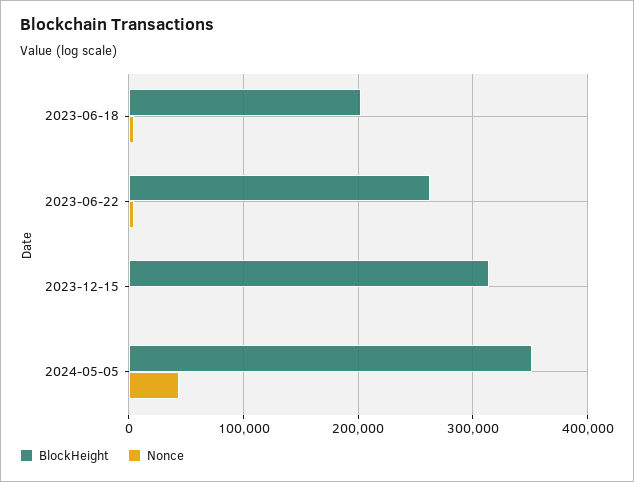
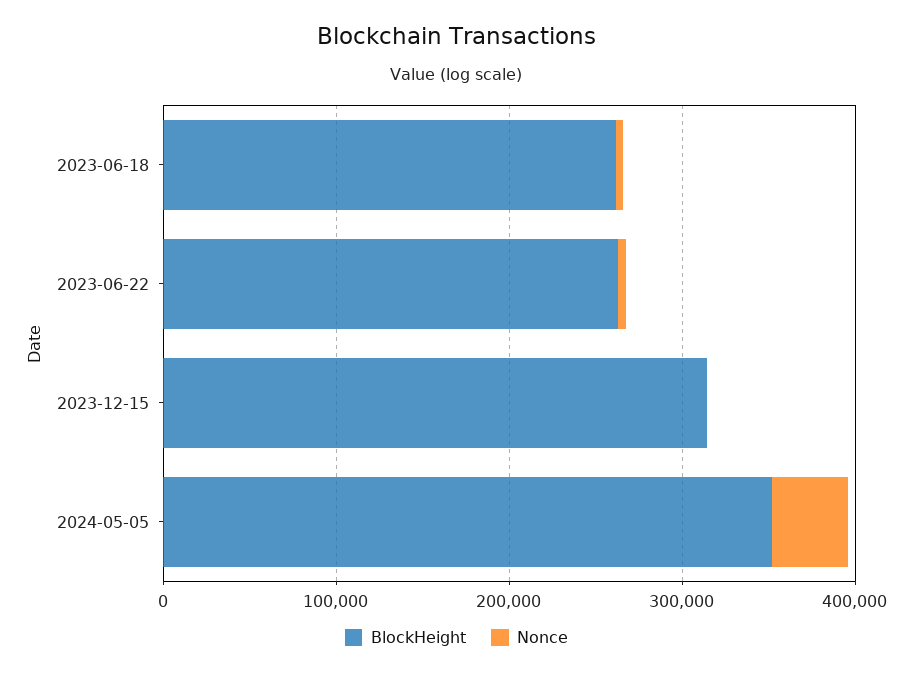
  {
    "BlockHeight": {
-     "2023-06-18": 200000,
+     "2023-06-18": 260000,
      "2023-06-22": 260000,
      "2023-12-15": 310000,
      "2024-05-05": 350000
    },
    "Nonce": {
      "2023-06-18": 0,
      "2023-06-22": 0,
      "2023-12-15": 0,
      "2024-05-05": 40000
    }
  }

